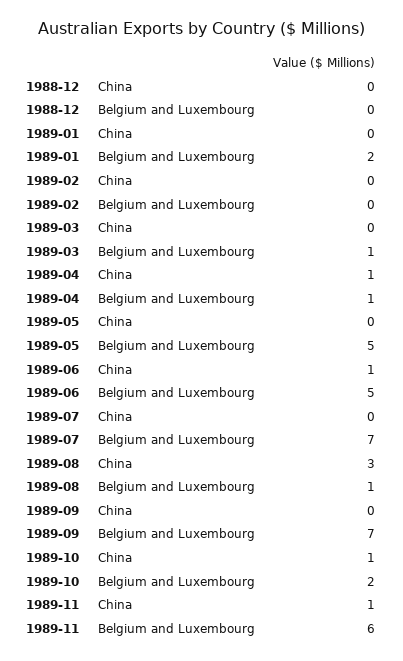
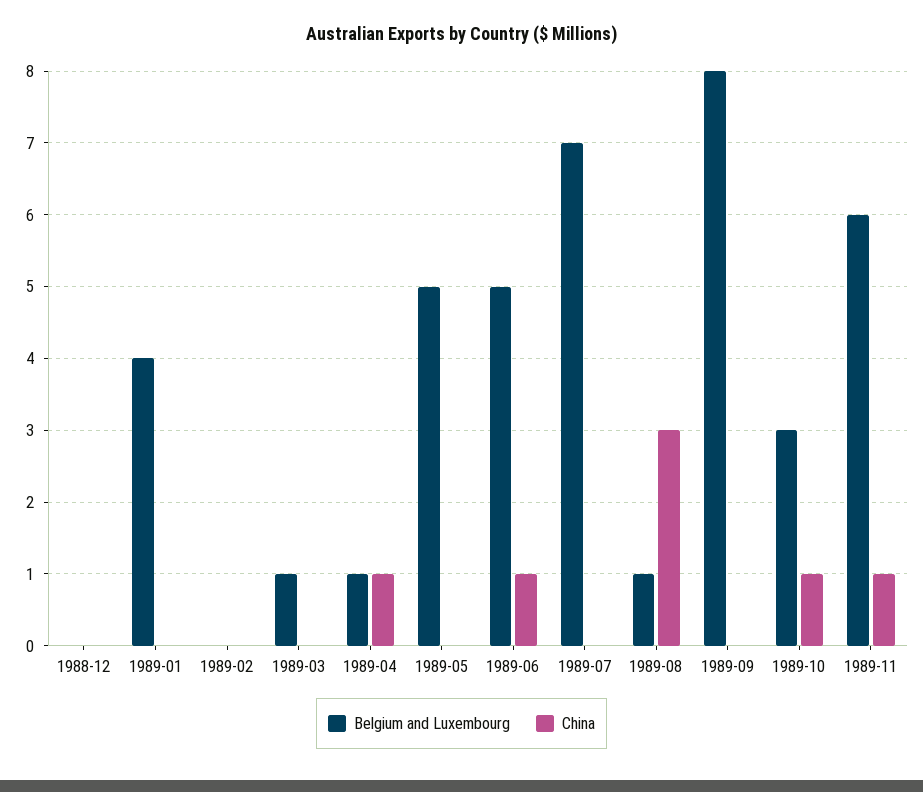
  {
    "China": {
      "1988-12": 0,
      "1989-01": 0,
      "1989-02": 0,
      "1989-03": 0,
      "1989-04": 1,
      "1989-05": 0,
      "1989-06": 1,
      "1989-07": 0,
      "1989-08": 3,
      "1989-09": 0,
      "1989-10": 1,
      "1989-11": 1
    },
    "Belgium and Luxembourg": {
      "1988-12": 0,
-     "1989-01": 2,
+     "1989-01": 4,
      "1989-02": 0,
      "1989-03": 1,
      "1989-04": 1,
      "1989-05": 5,
      "1989-06": 5,
      "1989-07": 7,
      "1989-08": 1,
-     "1989-09": 7,
+     "1989-09": 8,
-     "1989-10": 2,
+     "1989-10": 3,
      "1989-11": 6
    }
  }

